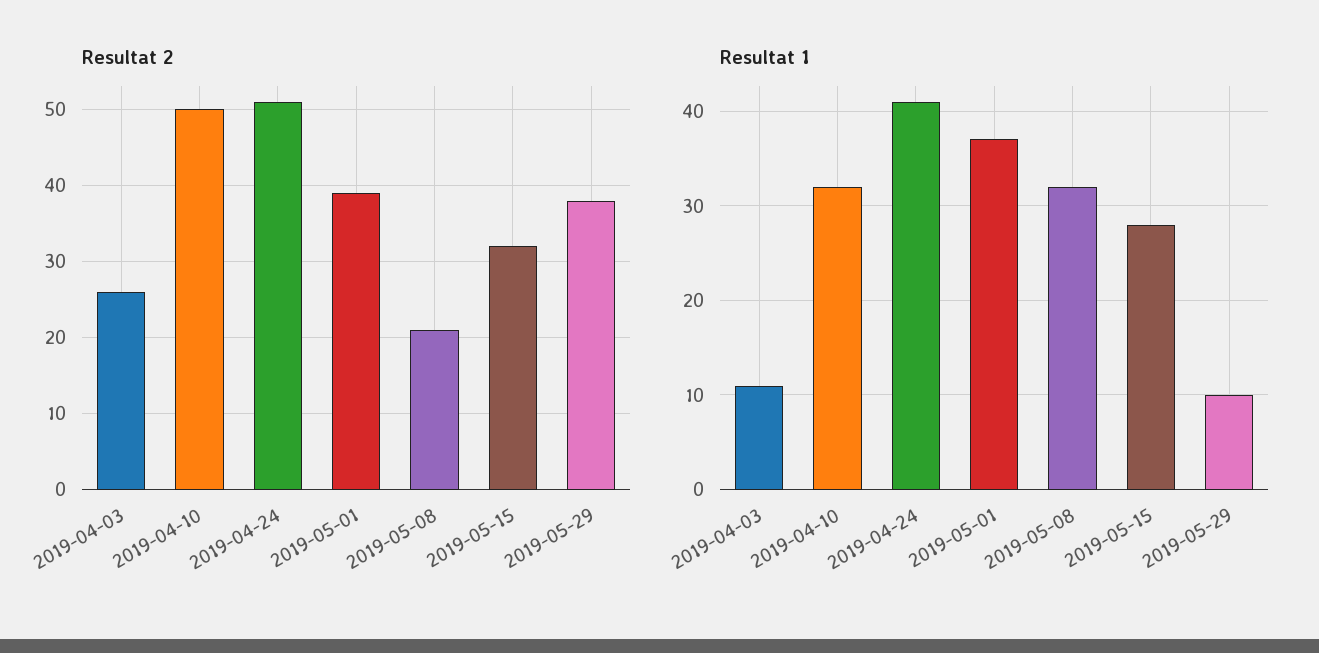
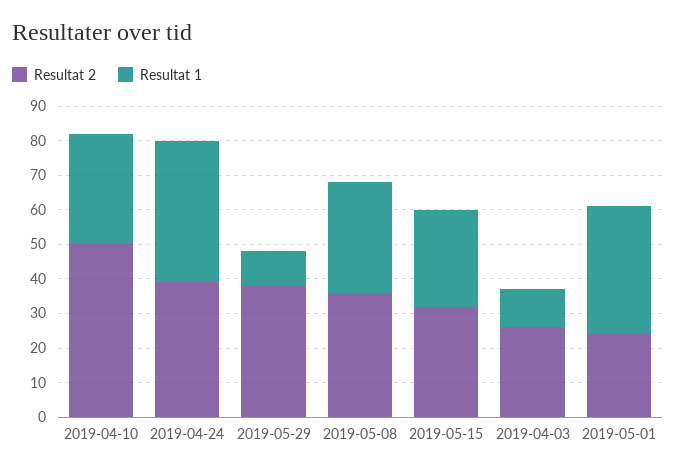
  {
    "Resultat 2": {
      "2019-04-03": 26,
      "2019-04-10": 50,
-     "2019-04-24": 51,
+     "2019-04-24": 40,
-     "2019-05-01": 39,
+     "2019-05-01": 25,
-     "2019-05-08": 21,
+     "2019-05-08": 35,
      "2019-05-15": 32,
      "2019-05-29": 38
    },
    "Resultat 1": {
      "2019-04-03": 11,
      "2019-04-10": 32,
      "2019-04-24": 41,
      "2019-05-01": 37,
      "2019-05-08": 32,
      "2019-05-15": 28,
      "2019-05-29": 10
    }
  }

